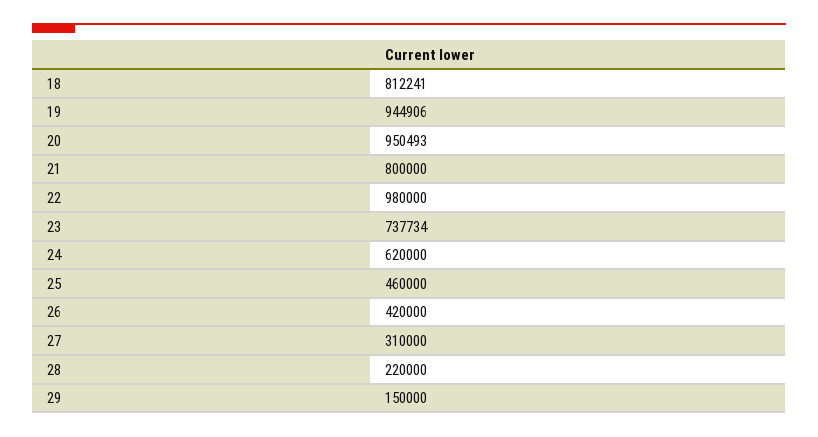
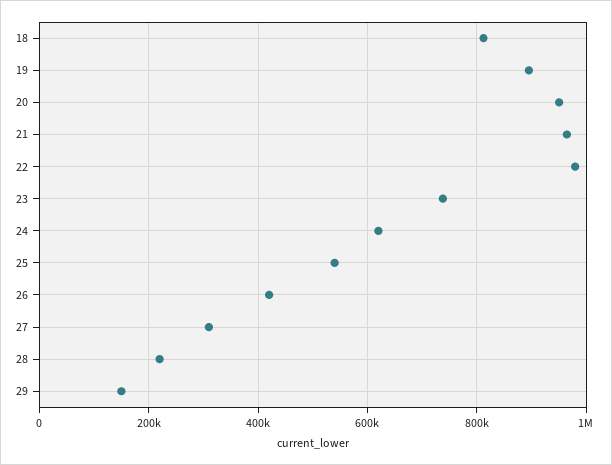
  {
    "18": 812241,
-   "19": 944906,
+   "19": 900000,
    "20": 950493,
-   "21": 800000,
+   "21": 960000,
    "22": 980000,
    "23": 737734,
    "24": 620000,
-   "25": 460000,
+   "25": 540000,
    "26": 420000,
    "27": 310000,
    "28": 220000,
    "29": 150000
  }

